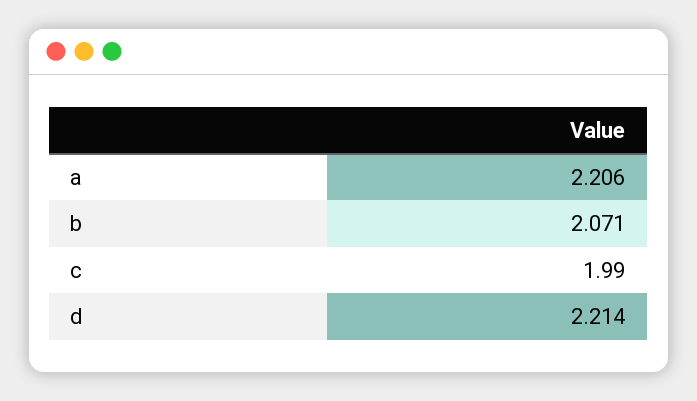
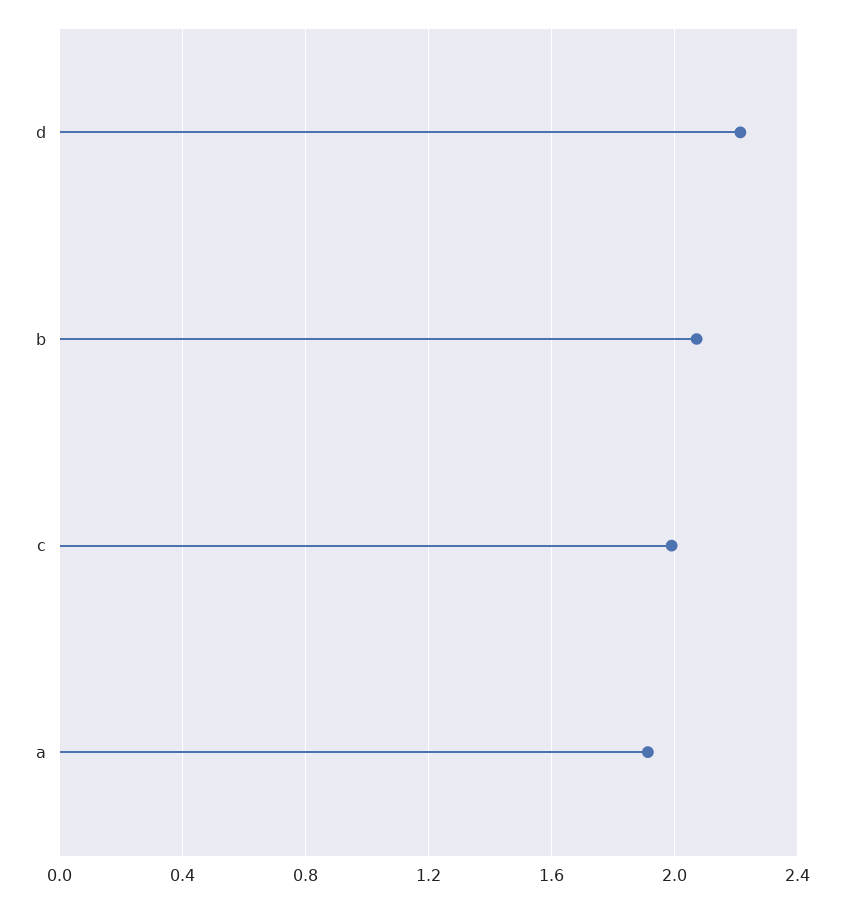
  {
-   "a": 2.206,
+   "a": 1.9,
    "b": 2.071,
    "c": 1.99,
    "d": 2.214
  }

